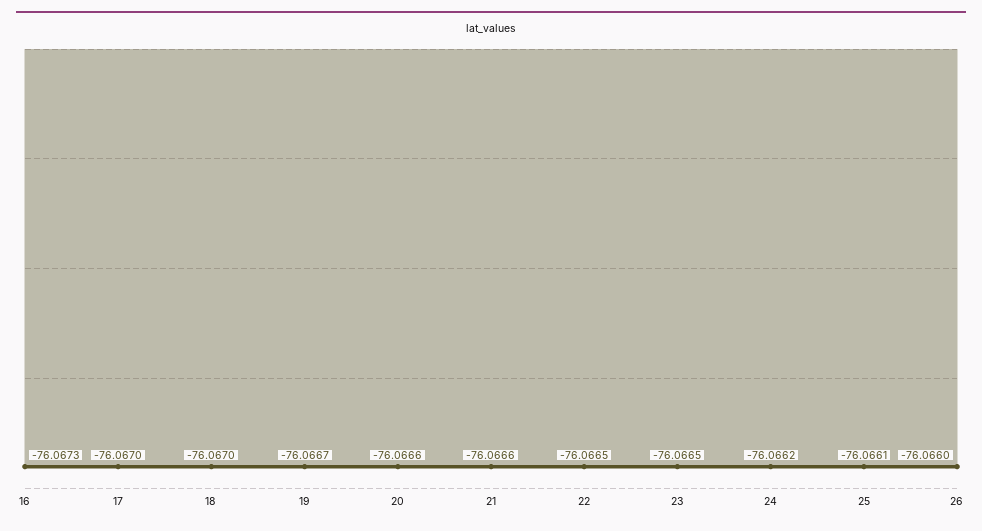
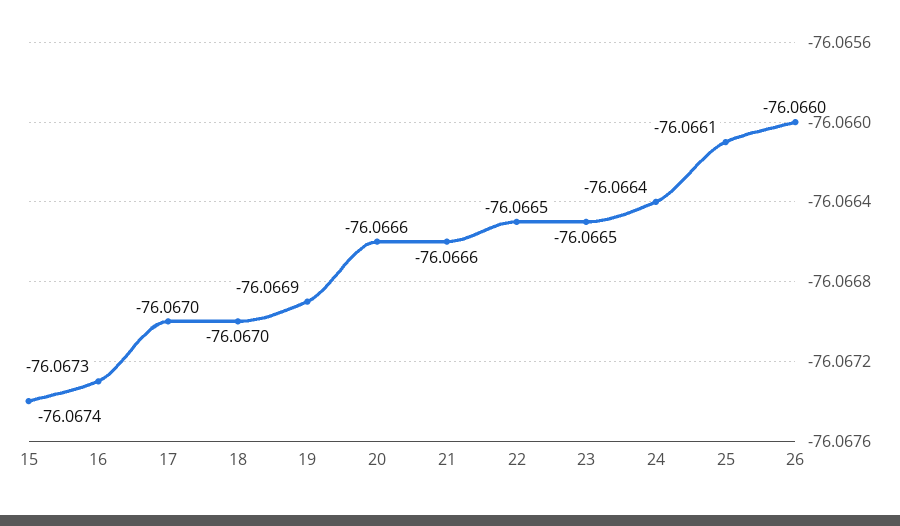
  {
    "16": -76.0673,
    "17": -76.067,
    "18": -76.067,
-   "19": -76.0667,
+   "19": -76.0669,
    "20": -76.0666,
    "21": -76.0666,
    "22": -76.0665,
    "23": -76.0665,
-   "24": -76.0662,
+   "24": -76.0664,
    "25": -76.0661,
-   "26": -76.066
+   "26": -76.066,
+   "15": -76.0674
  }

